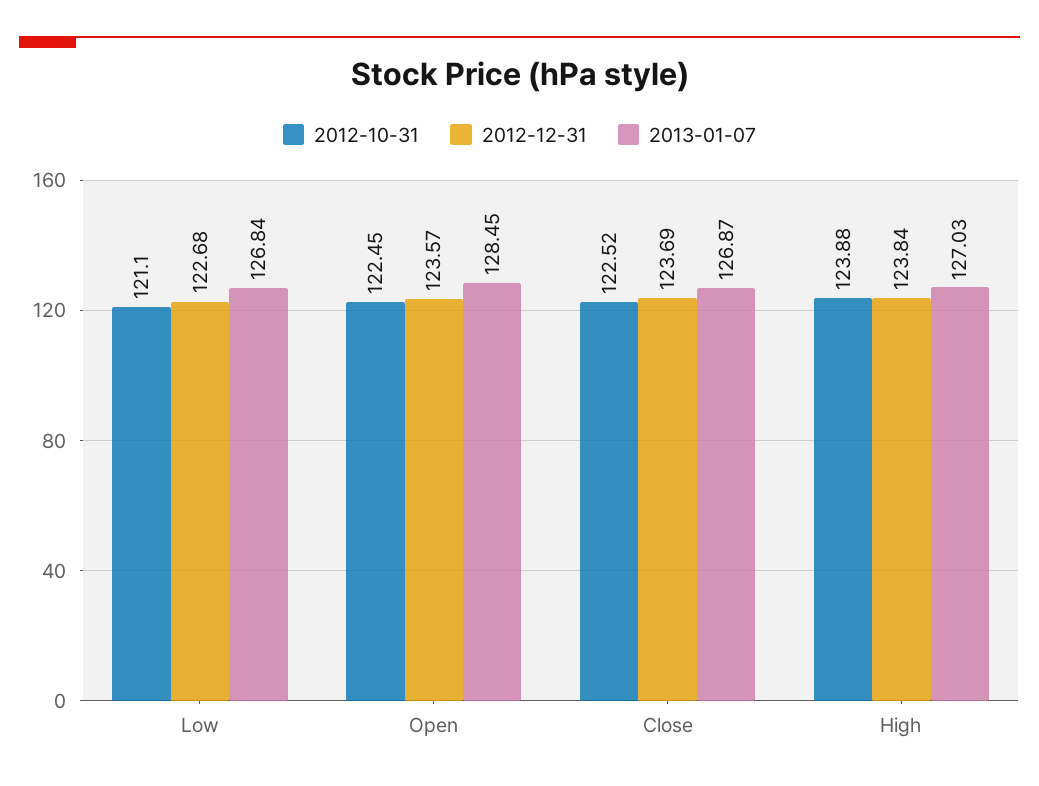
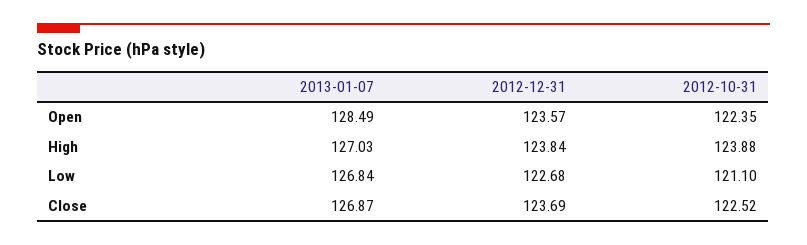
  {
    "2012-10-31": {
      "Low": 121.1,
-     "Open": 122.45,
+     "Open": 122.35,
      "Close": 122.52,
      "High": 123.88
    },
    "2012-12-31": {
      "Low": 122.68,
      "Open": 123.57,
      "Close": 123.69,
      "High": 123.84
    },
    "2013-01-07": {
      "Low": 126.84,
-     "Open": 128.45,
+     "Open": 128.49,
      "Close": 126.87,
      "High": 127.03
    }
  }

